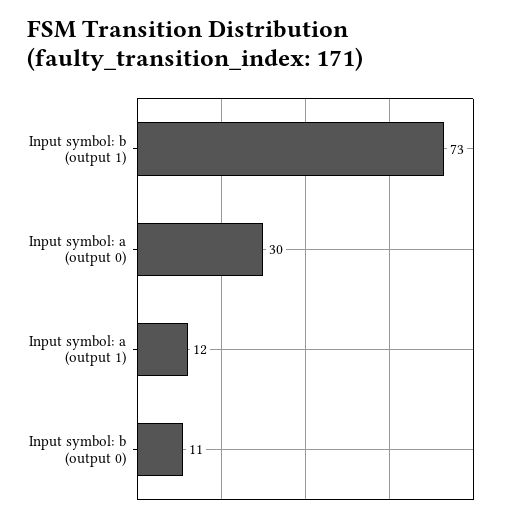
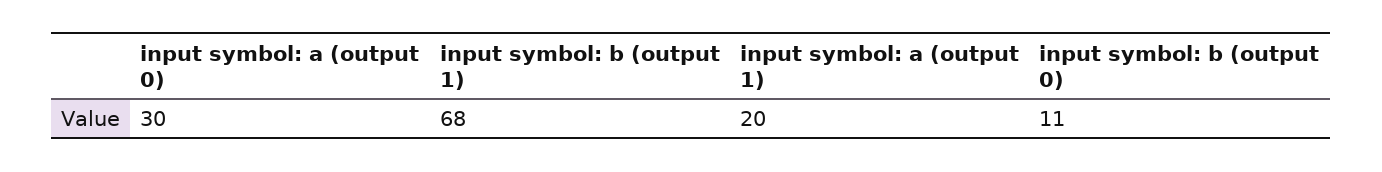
  {
-   "Input symbol: b (output 1)": 73,
+   "Input symbol: b (output 1)": 68,
    "Input symbol: a (output 0)": 30,
-   "Input symbol: a (output 1)": 12,
+   "Input symbol: a (output 1)": 20,
    "Input symbol: b (output 0)": 11
  }

